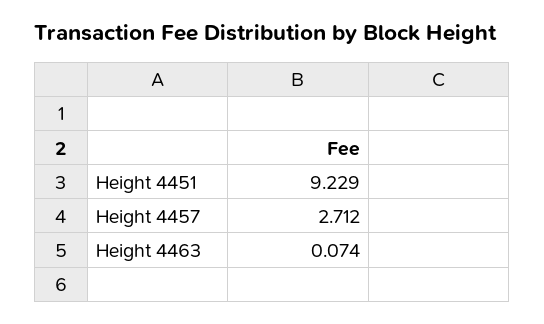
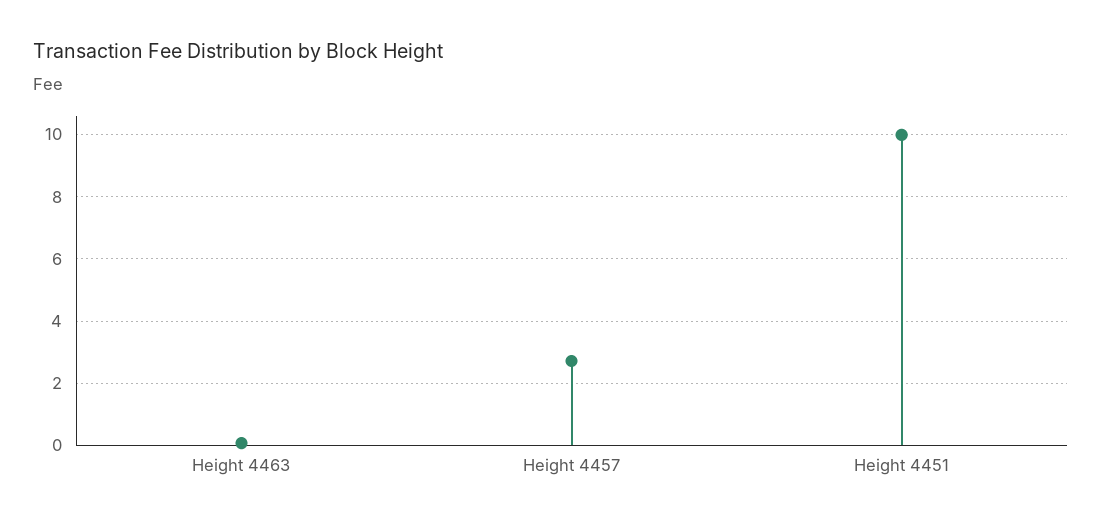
  {
-   "Height 4451": 9.229,
+   "Height 4451": 10,
    "Height 4457": 2.712,
    "Height 4463": 0.074
  }

